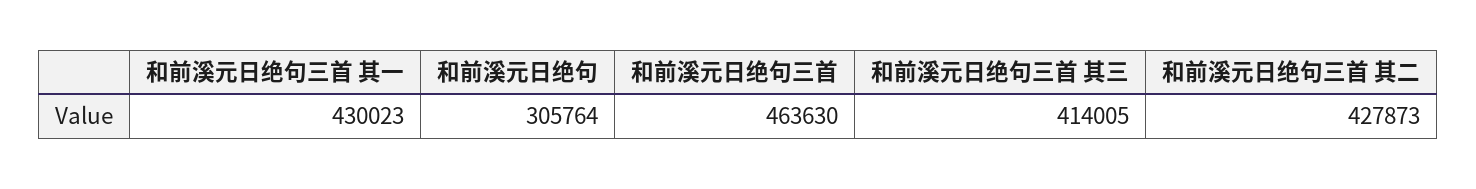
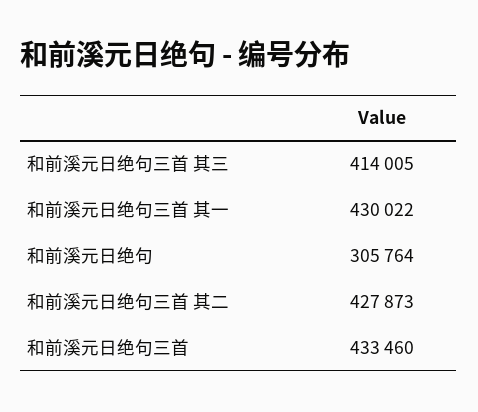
  {
-   "和前溪元日绝句三首 其一": 430023,
+   "和前溪元日绝句三首 其一": 430022,
    "和前溪元日绝句": 305764,
-   "和前溪元日绝句三首": 463630,
+   "和前溪元日绝句三首": 433460,
    "和前溪元日绝句三首 其三": 414005,
    "和前溪元日绝句三首 其二": 427873
  }

